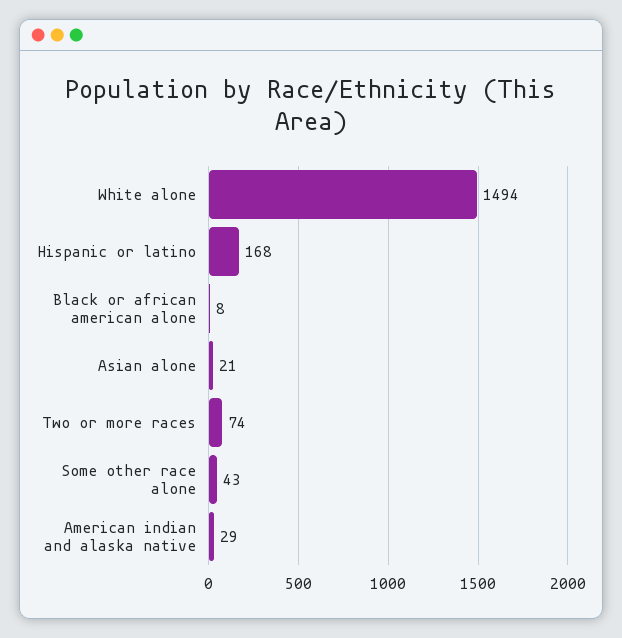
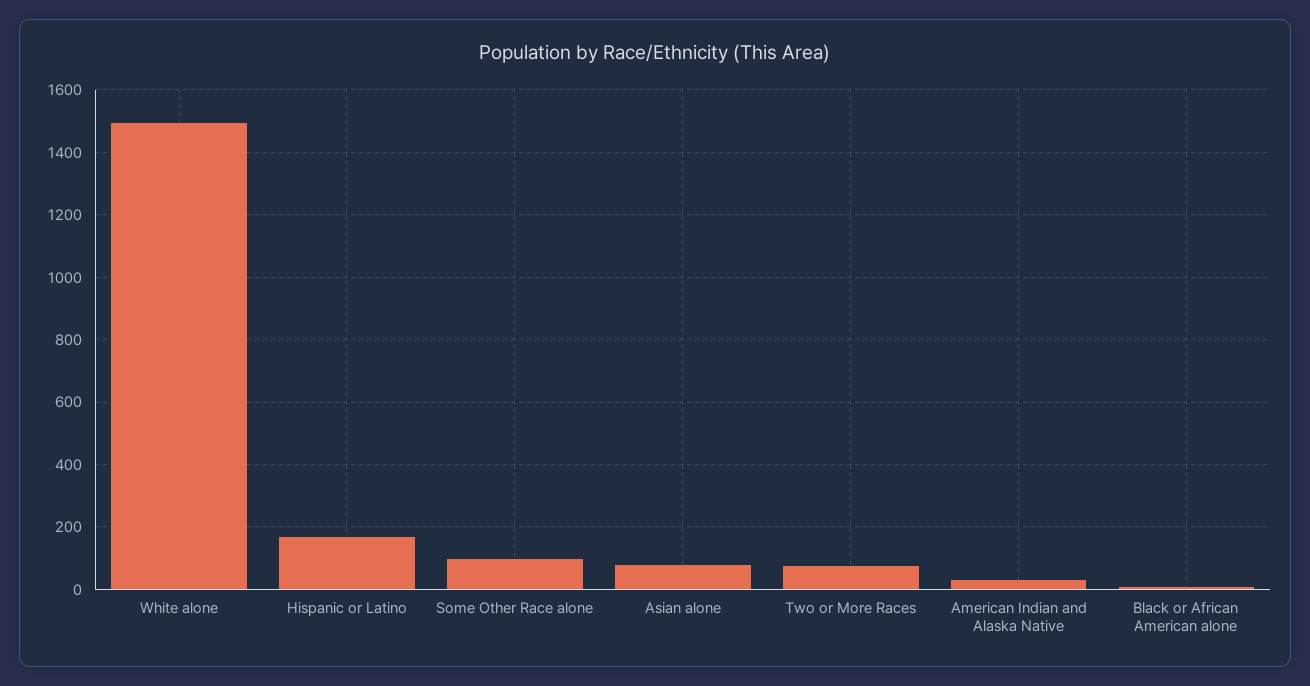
  {
    "White alone": 1494,
    "Hispanic or latino": 168,
    "Black or african american alone": 8,
-   "Asian alone": 21,
+   "Asian alone": 80,
    "Two or more races": 74,
-   "Some other race alone": 43,
+   "Some other race alone": 100,
    "American indian and alaska native": 29
  }

